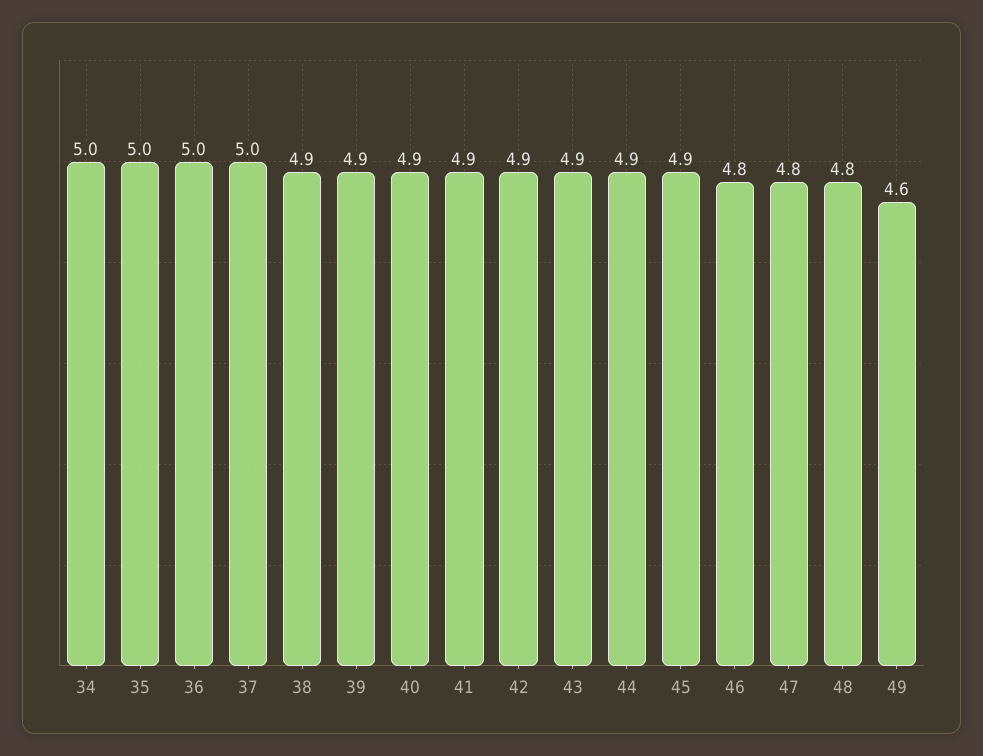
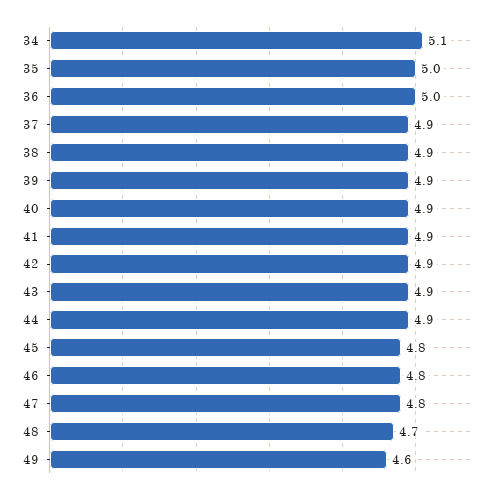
  {
-   "34": 5,
+   "34": 5.1,
    "35": 5,
    "36": 5,
-   "37": 5,
+   "37": 4.9,
    "38": 4.9,
    "39": 4.9,
    "40": 4.9,
    "41": 4.9,
    "42": 4.9,
    "43": 4.9,
    "44": 4.9,
-   "45": 4.9,
+   "45": 4.8,
    "46": 4.8,
    "47": 4.8,
-   "48": 4.8,
+   "48": 4.7,
    "49": 4.6
  }

